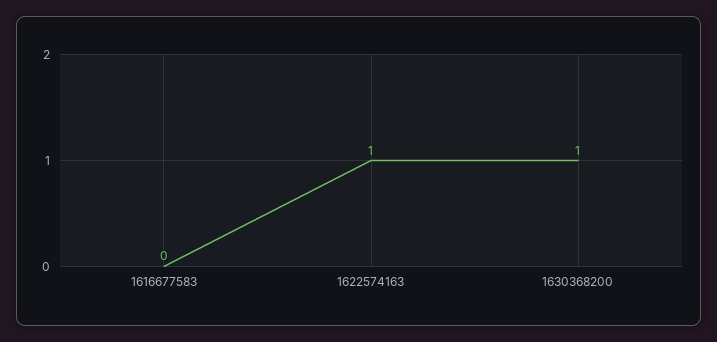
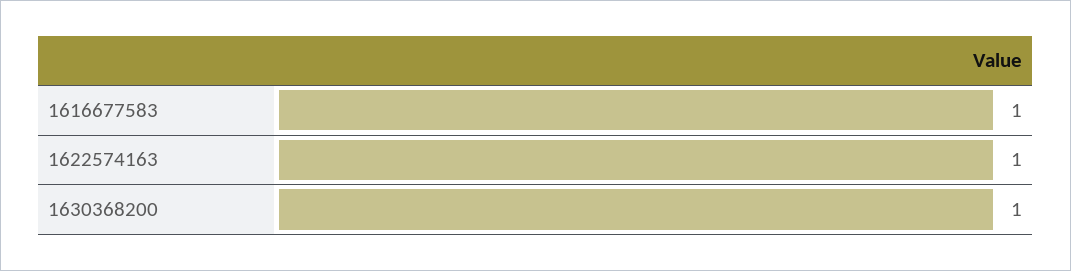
  {
-   "1616677583": 0,
+   "1616677583": 1,
    "1622574163": 1,
    "1630368200": 1
  }

